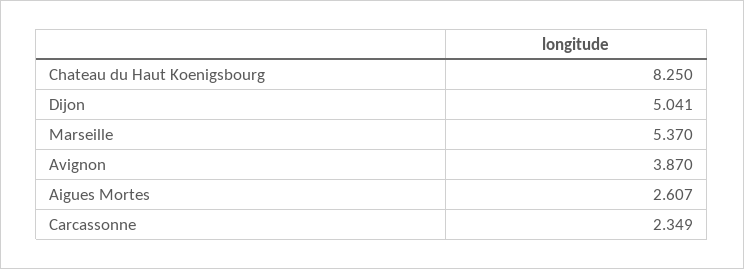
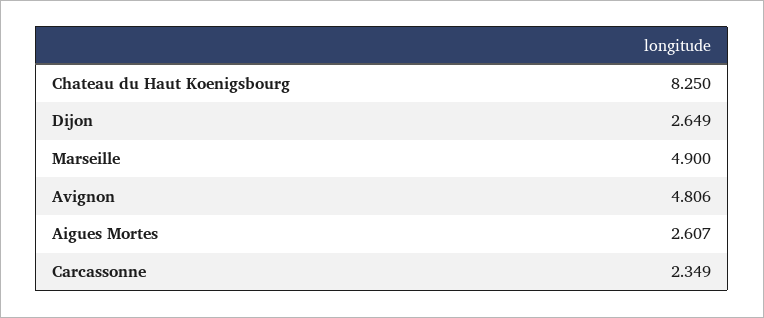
  {
    "Chateau du Haut Koenigsbourg": 8.25,
-   "Dijon": 5.041,
+   "Dijon": 2.649,
-   "Marseille": 5.37,
+   "Marseille": 4.9,
-   "Avignon": 3.87,
+   "Avignon": 4.806,
    "Aigues Mortes": 2.607,
    "Carcassonne": 2.349
  }

